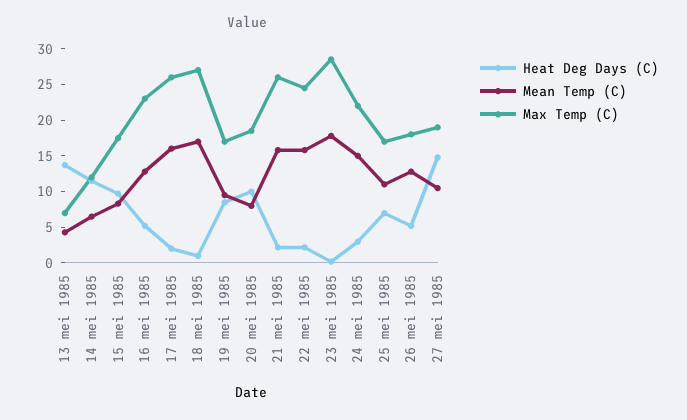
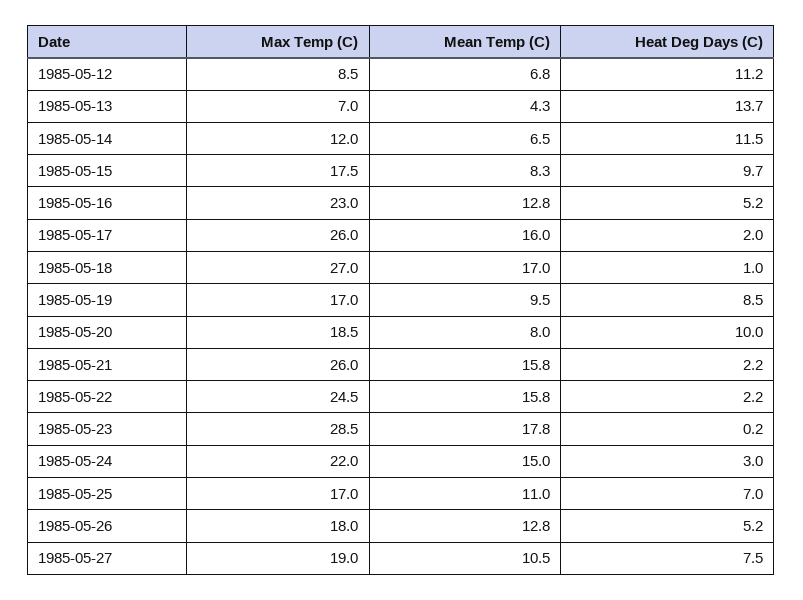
  {
    "Heat Deg Days (C)": {
      "13 mei 1985": 13.7,
      "14 mei 1985": 11.5,
      "15 mei 1985": 9.7,
      "16 mei 1985": 5.2,
      "17 mei 1985": 2,
      "18 mei 1985": 1,
      "19 mei 1985": 8.5,
      "20 mei 1985": 10,
      "21 mei 1985": 2.2,
      "22 mei 1985": 2.2,
      "23 mei 1985": 0.2,
      "24 mei 1985": 3,
      "25 mei 1985": 7,
      "26 mei 1985": 5.2,
-     "27 mei 1985": 15
+     "27 mei 1985": 7.5,
+     "1985-05-12": 11.2
    },
    "Mean Temp (C)": {
      "13 mei 1985": 4.3,
      "14 mei 1985": 6.5,
      "15 mei 1985": 8.3,
      "16 mei 1985": 12.8,
      "17 mei 1985": 16,
      "18 mei 1985": 17,
      "19 mei 1985": 9.5,
      "20 mei 1985": 8,
      "21 mei 1985": 15.8,
      "22 mei 1985": 15.8,
      "23 mei 1985": 17.8,
      "24 mei 1985": 15,
      "25 mei 1985": 11,
      "26 mei 1985": 12.8,
-     "27 mei 1985": 10.5
+     "27 mei 1985": 10.5,
+     "1985-05-12": 6.8
    },
    "Max Temp (C)": {
      "13 mei 1985": 7,
      "14 mei 1985": 12,
      "15 mei 1985": 17.5,
      "16 mei 1985": 23,
      "17 mei 1985": 26,
      "18 mei 1985": 27,
      "19 mei 1985": 17,
      "20 mei 1985": 18.5,
      "21 mei 1985": 26,
      "22 mei 1985": 24.5,
      "23 mei 1985": 28.5,
      "24 mei 1985": 22,
      "25 mei 1985": 17,
      "26 mei 1985": 18,
-     "27 mei 1985": 19
+     "27 mei 1985": 19,
+     "1985-05-12": 8.5
    }
  }

